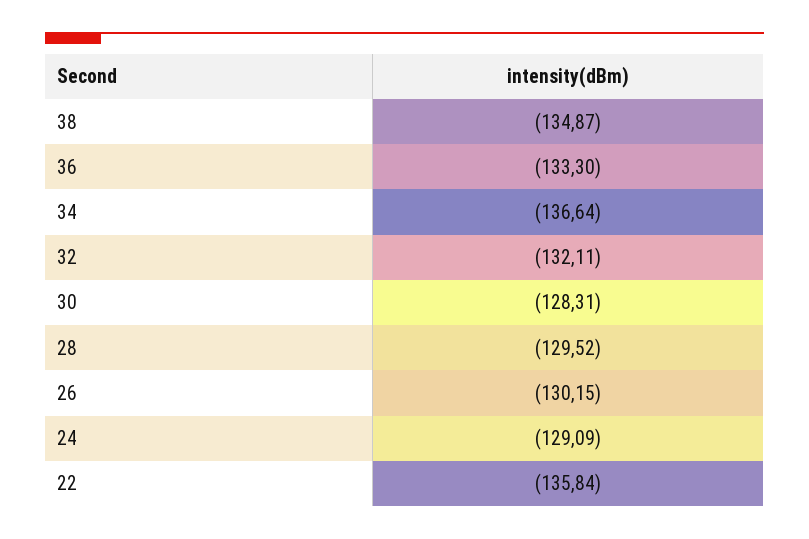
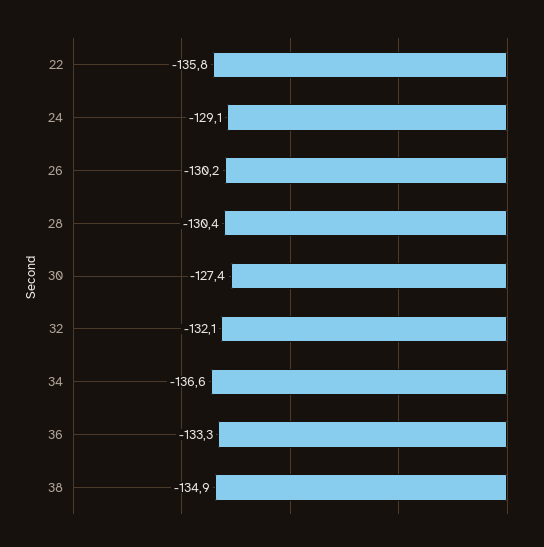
  {
    "38": -134.87,
    "36": -133.3,
    "34": -136.64,
    "32": -132.11,
-   "30": -128.31,
+   "30": -127.4,
-   "28": -129.52,
+   "28": -130.4,
    "26": -130.15,
    "24": -129.09,
    "22": -135.84
  }

